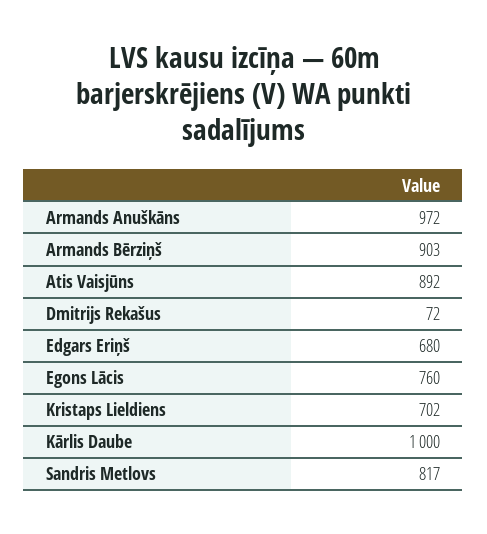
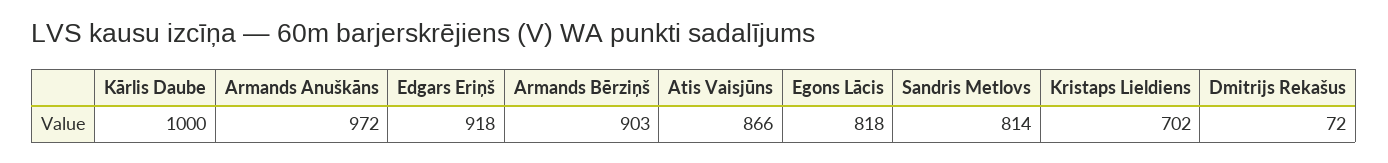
  {
    "Armands Anuškāns": 972,
    "Armands Bērziņš": 903,
-   "Atis Vaisjūns": 892,
+   "Atis Vaisjūns": 866,
    "Dmitrijs Rekašus": 72,
-   "Edgars Eriņš": 680,
+   "Edgars Eriņš": 918,
-   "Egons Lācis": 760,
+   "Egons Lācis": 818,
    "Kristaps Lieldiens": 702,
    "Kārlis Daube": 1000,
-   "Sandris Metlovs": 817
+   "Sandris Metlovs": 814
  }

